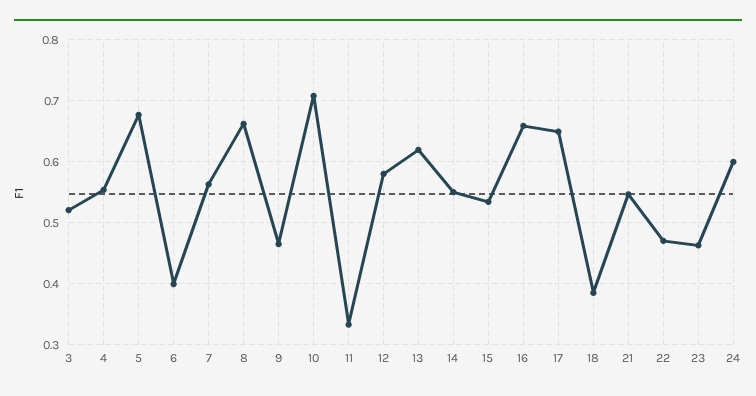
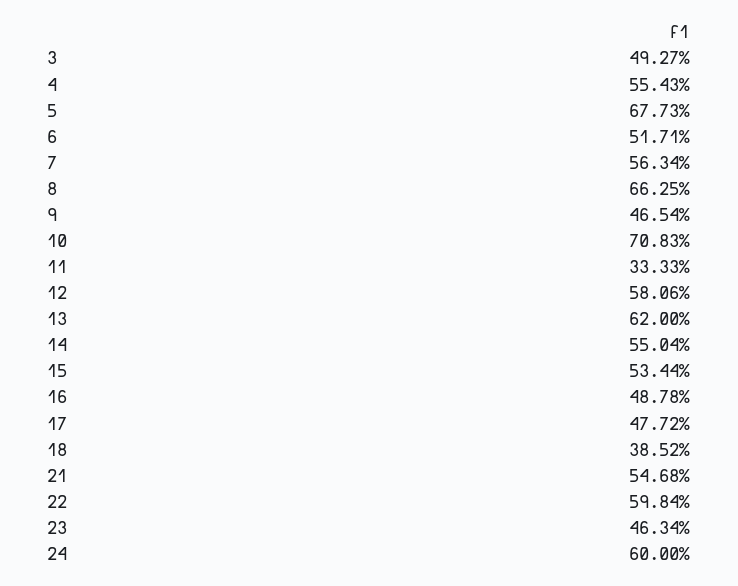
  {
-   "3": 0.52,
+   "3": 0.4927,
    "4": 0.5543,
    "5": 0.6773,
-   "6": 0.4,
+   "6": 0.5171,
    "7": 0.5634,
    "8": 0.6625,
    "9": 0.4654,
    "10": 0.7083,
    "11": 0.3333,
    "12": 0.5806,
    "13": 0.62,
    "14": 0.5504,
    "15": 0.5344,
-   "16": 0.66,
+   "16": 0.4878,
-   "17": 0.65,
+   "17": 0.4772,
    "18": 0.3852,
    "21": 0.5468,
-   "22": 0.47,
+   "22": 0.5984,
    "23": 0.4634,
    "24": 0.6
  }

